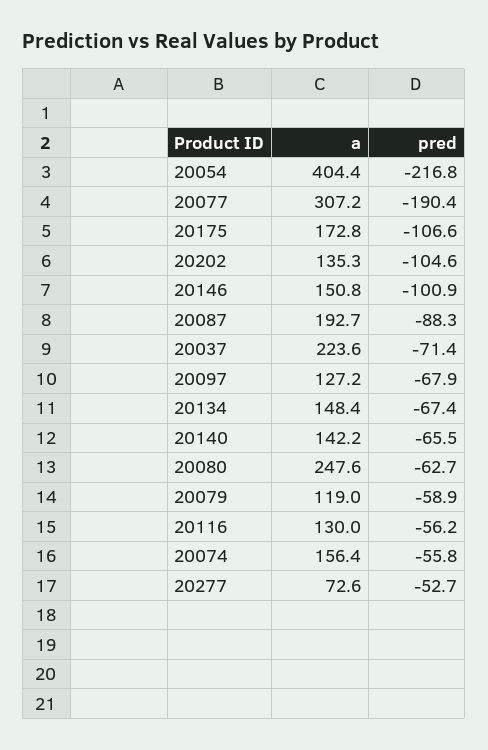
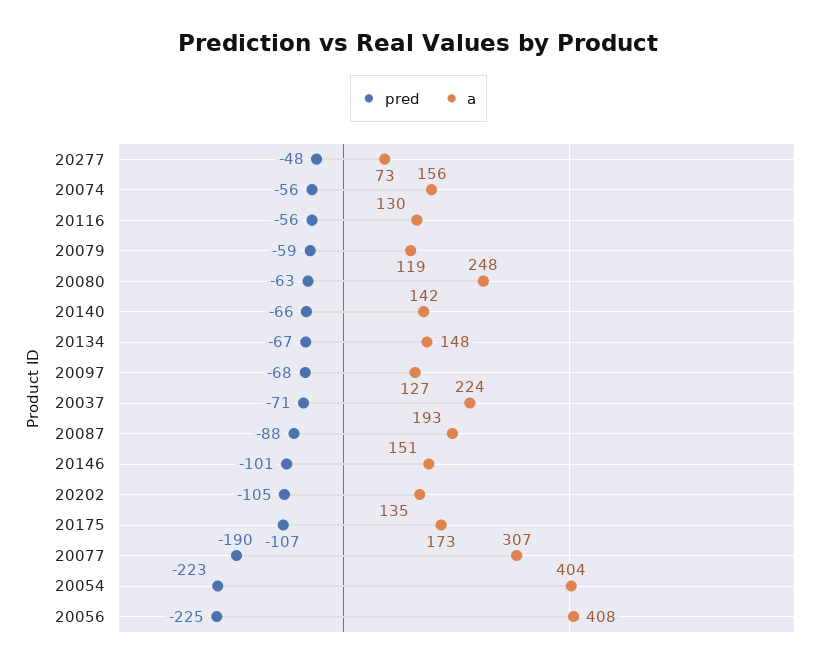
  {
    "a": {
      "20054": 404.4,
      "20077": 307.2,
      "20175": 172.8,
      "20202": 135.3,
      "20146": 150.8,
      "20087": 192.7,
      "20037": 223.6,
      "20097": 127.2,
      "20134": 148.4,
      "20140": 142.2,
      "20080": 247.6,
      "20079": 119,
      "20116": 130,
      "20074": 156.4,
-     "20277": 72.6
+     "20277": 72.6,
+     "20056": 408
    },
    "pred": {
-     "20054": -216.8,
+     "20054": -223,
      "20077": -190.4,
      "20175": -106.6,
      "20202": -104.6,
      "20146": -100.9,
      "20087": -88.3,
      "20037": -71.4,
      "20097": -67.9,
      "20134": -67.4,
      "20140": -65.5,
      "20080": -62.7,
      "20079": -58.9,
      "20116": -56.2,
      "20074": -55.8,
-     "20277": -52.7
+     "20277": -48,
+     "20056": -225
    }
  }

